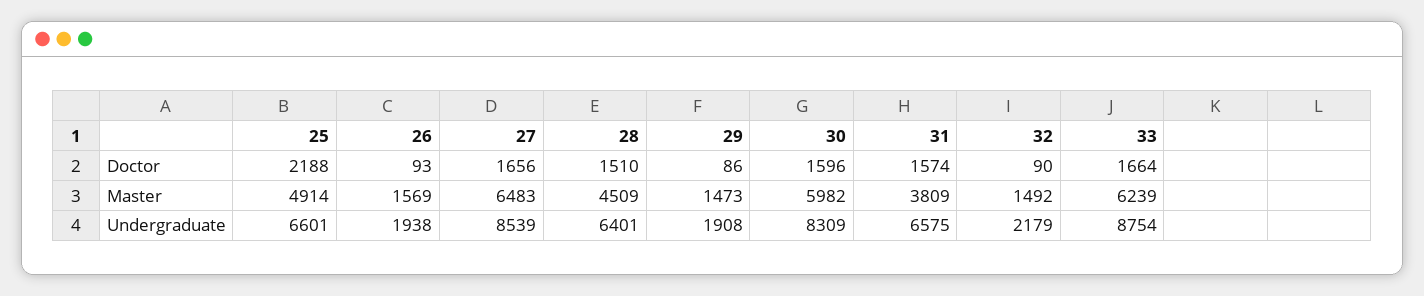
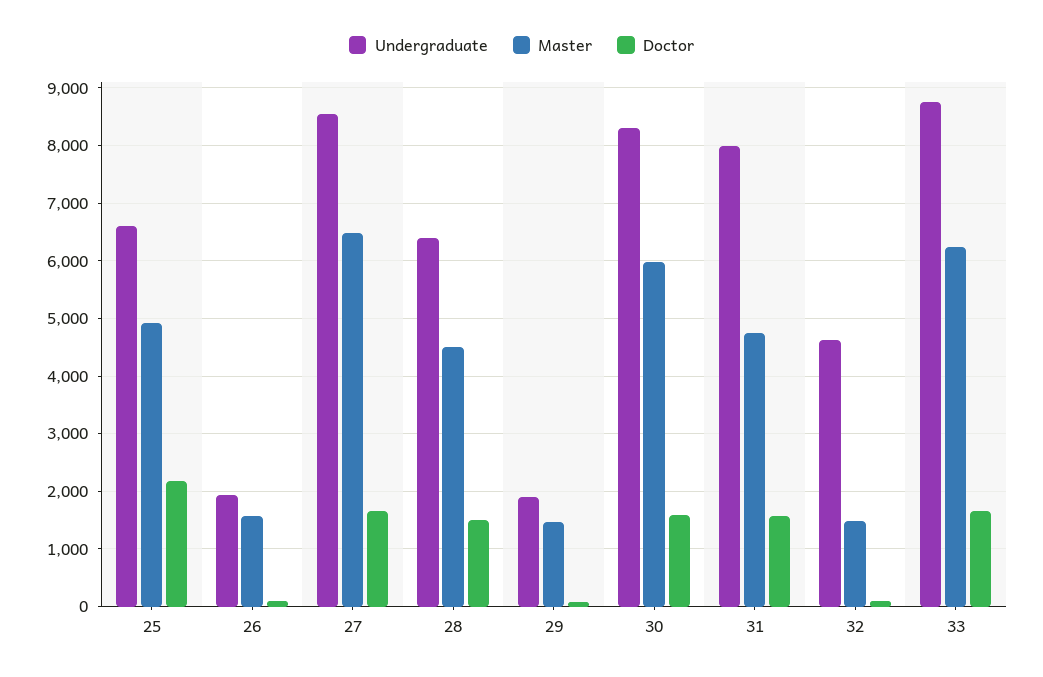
  {
    "Doctor": {
      "25": 2188,
      "26": 93,
      "27": 1656,
      "28": 1510,
      "29": 86,
      "30": 1596,
      "31": 1574,
      "32": 90,
      "33": 1664
    },
    "Master": {
      "25": 4914,
      "26": 1569,
      "27": 6483,
      "28": 4509,
      "29": 1473,
      "30": 5982,
-     "31": 3809,
+     "31": 4800,
      "32": 1492,
      "33": 6239
    },
    "Undergraduate": {
      "25": 6601,
      "26": 1938,
      "27": 8539,
      "28": 6401,
      "29": 1908,
      "30": 8309,
-     "31": 6575,
+     "31": 8000,
-     "32": 2179,
+     "32": 4600,
      "33": 8754
    }
  }

